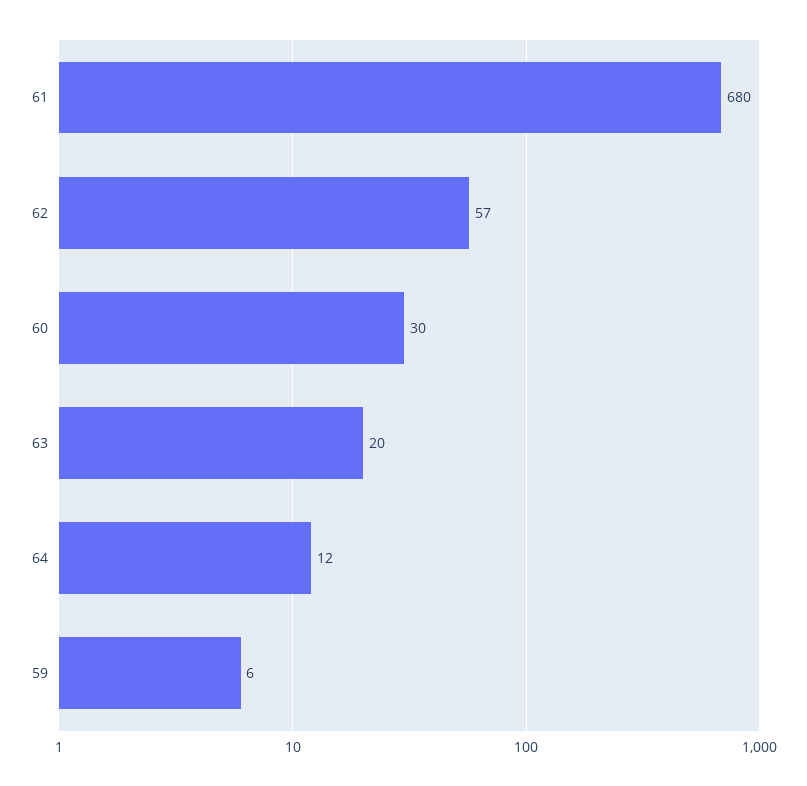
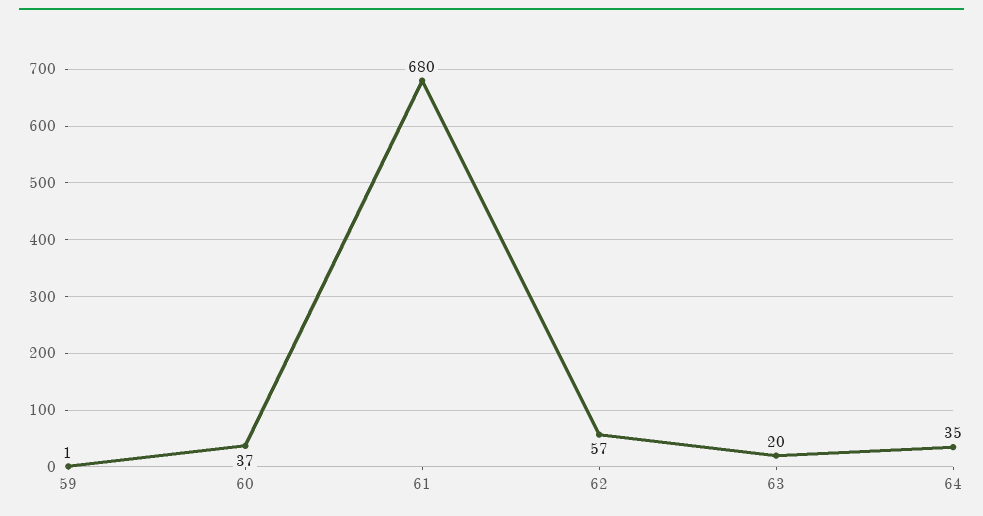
  {
    "61": 680,
    "62": 57,
-   "60": 30,
+   "60": 37,
    "63": 20,
-   "64": 12,
+   "64": 35,
-   "59": 6
+   "59": 1
  }

